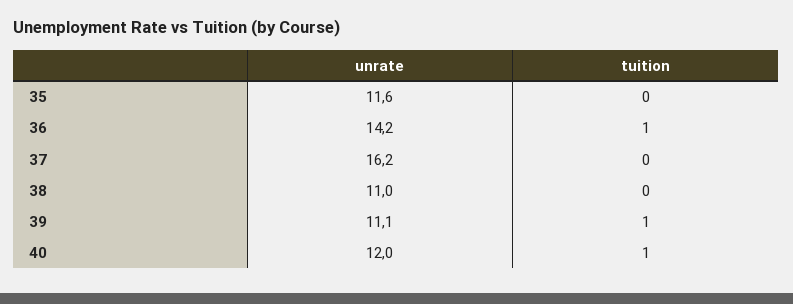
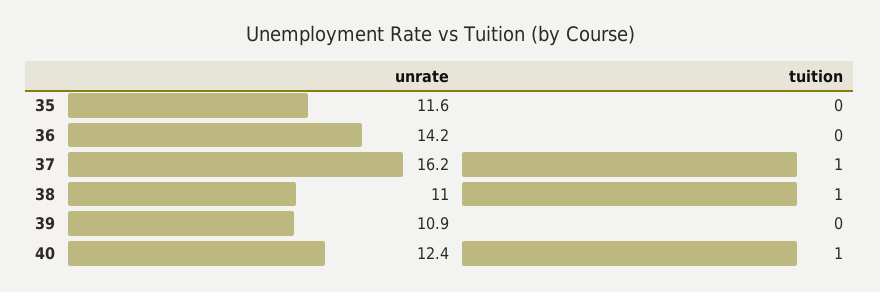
  {
    "unrate": {
      "35": 11.6,
      "36": 14.2,
      "37": 16.2,
      "38": 11,
-     "39": 11.1,
+     "39": 10.9,
-     "40": 12
+     "40": 12.4
    },
    "tuition": {
      "35": 0,
-     "36": 1,
+     "36": 0,
-     "37": 0,
+     "37": 1,
-     "38": 0,
+     "38": 1,
-     "39": 1,
+     "39": 0,
      "40": 1
    }
  }

